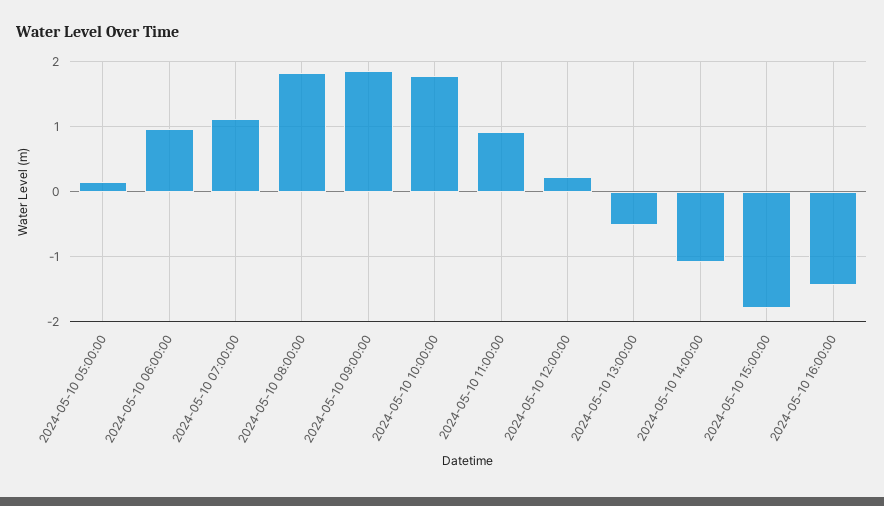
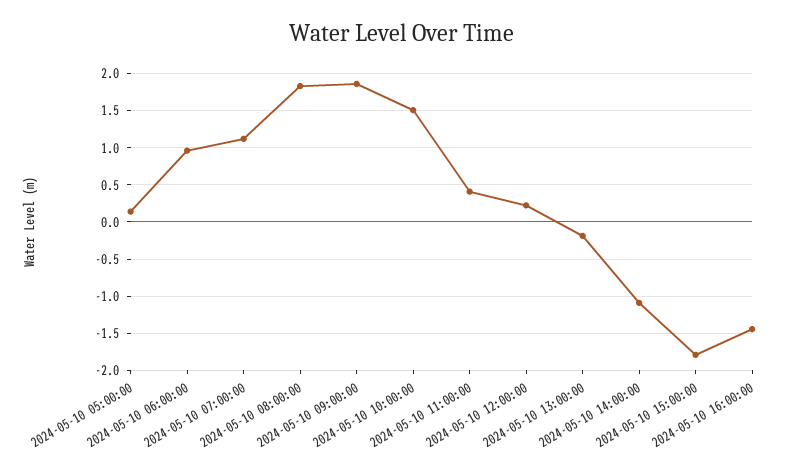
  {
    "2024-05-10 05:00:00": 0.1,
    "2024-05-10 06:00:00": 1,
    "2024-05-10 07:00:00": 1.1,
    "2024-05-10 08:00:00": 1.8,
    "2024-05-10 09:00:00": 1.9,
-   "2024-05-10 10:00:00": 1.8,
+   "2024-05-10 10:00:00": 1.5,
-   "2024-05-10 11:00:00": 0.9,
+   "2024-05-10 11:00:00": 0.4,
    "2024-05-10 12:00:00": 0.2,
-   "2024-05-10 13:00:00": -0.5,
+   "2024-05-10 13:00:00": -0.2,
    "2024-05-10 14:00:00": -1.1,
    "2024-05-10 15:00:00": -1.8,
    "2024-05-10 16:00:00": -1.4
  }

